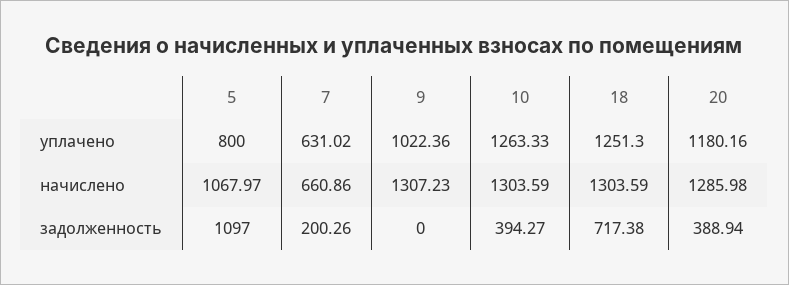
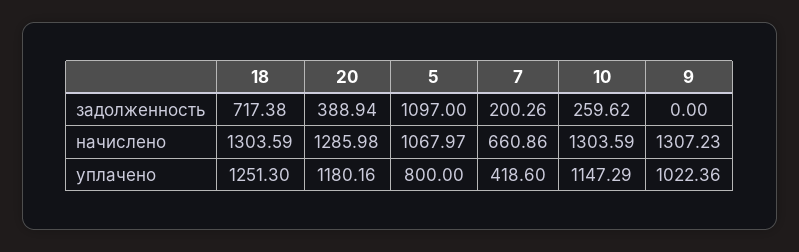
  {
    "5": {
      "уплачено": 800,
      "начислено": 1067.97,
      "задолженность": 1097
    },
    "7": {
-     "уплачено": 631.02,
+     "уплачено": 418.6,
      "начислено": 660.86,
      "задолженность": 200.26
    },
    "9": {
      "уплачено": 1022.36,
      "начислено": 1307.23,
      "задолженность": 0
    },
    "10": {
-     "уплачено": 1263.33,
+     "уплачено": 1147.29,
      "начислено": 1303.59,
-     "задолженность": 394.27
+     "задолженность": 259.62
    },
    "18": {
      "уплачено": 1251.3,
      "начислено": 1303.59,
      "задолженность": 717.38
    },
    "20": {
      "уплачено": 1180.16,
      "начислено": 1285.98,
      "задолженность": 388.94
    }
  }

